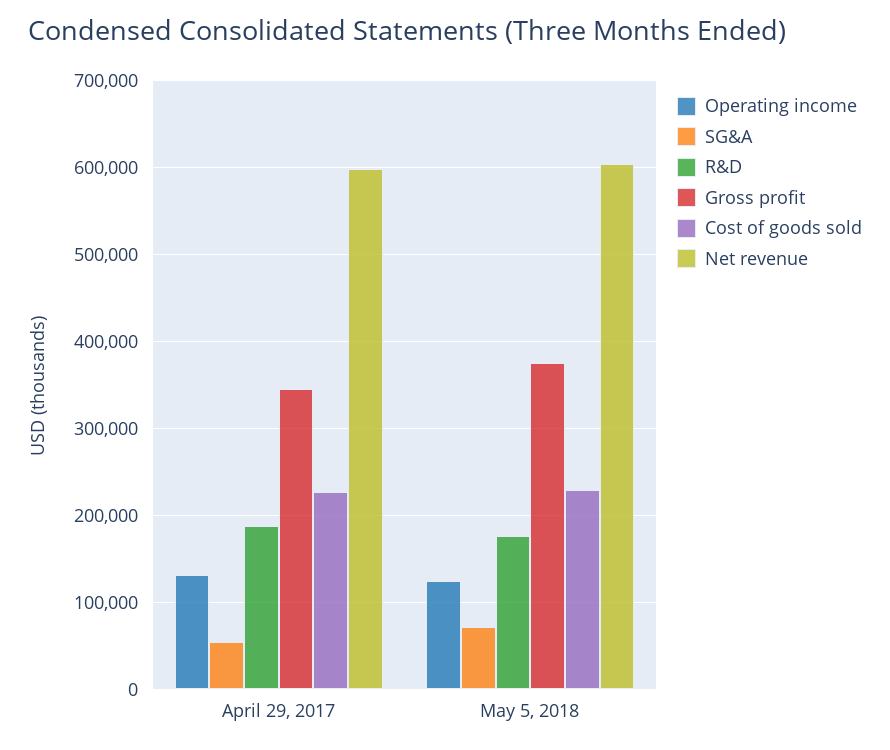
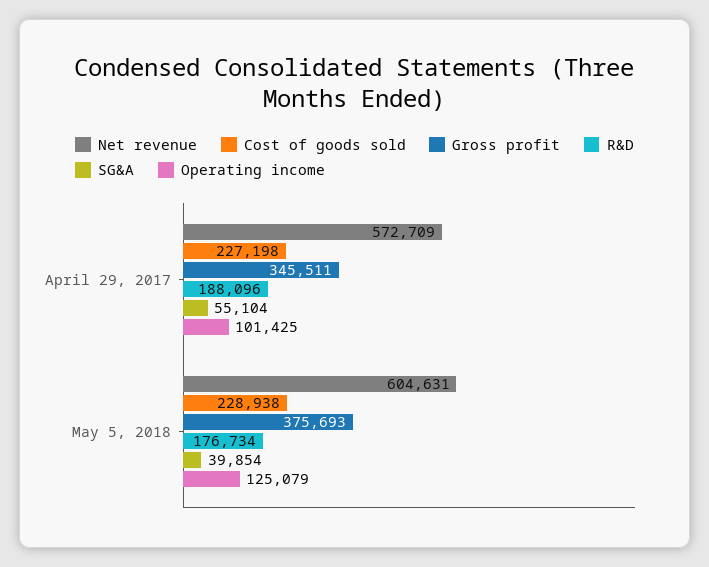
  {
    "Operating income": {
-     "April 29, 2017": 130000,
+     "April 29, 2017": 101425,
      "May 5, 2018": 125079
    },
    "SG&A": {
      "April 29, 2017": 55104,
-     "May 5, 2018": 70000
+     "May 5, 2018": 39854
    },
    "R&D": {
      "April 29, 2017": 188096,
      "May 5, 2018": 176734
    },
    "Gross profit": {
      "April 29, 2017": 345511,
      "May 5, 2018": 375693
    },
    "Cost of goods sold": {
      "April 29, 2017": 227198,
      "May 5, 2018": 228938
    },
    "Net revenue": {
-     "April 29, 2017": 600000,
+     "April 29, 2017": 572709,
      "May 5, 2018": 604631
    }
  }

